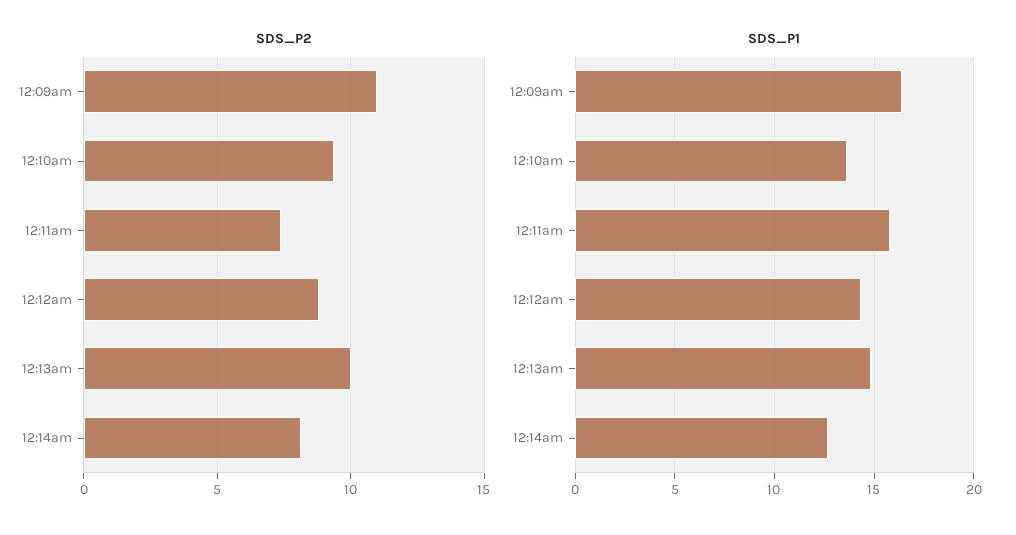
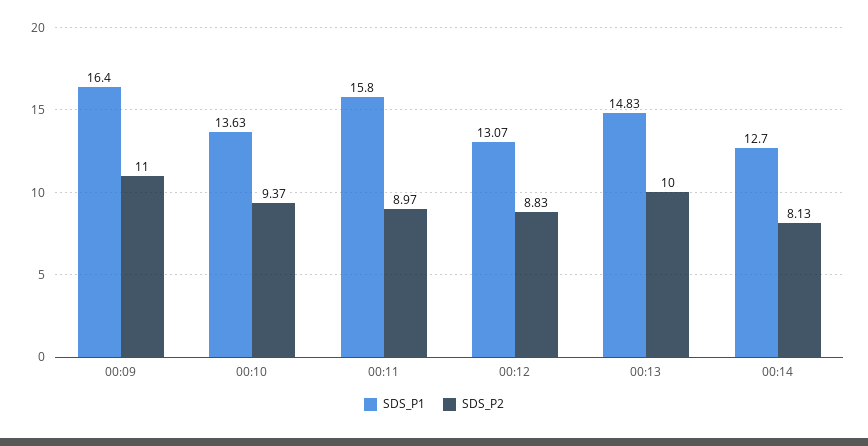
  {
    "SDS_P2": {
      "12:09am": 11,
      "12:10am": 9.37,
-     "12:11am": 7.5,
+     "12:11am": 8.97,
      "12:12am": 8.83,
      "12:13am": 10,
      "12:14am": 8.13
    },
    "SDS_P1": {
      "12:09am": 16.4,
      "12:10am": 13.63,
      "12:11am": 15.8,
-     "12:12am": 14.5,
+     "12:12am": 13.07,
      "12:13am": 14.83,
      "12:14am": 12.7
    }
  }

